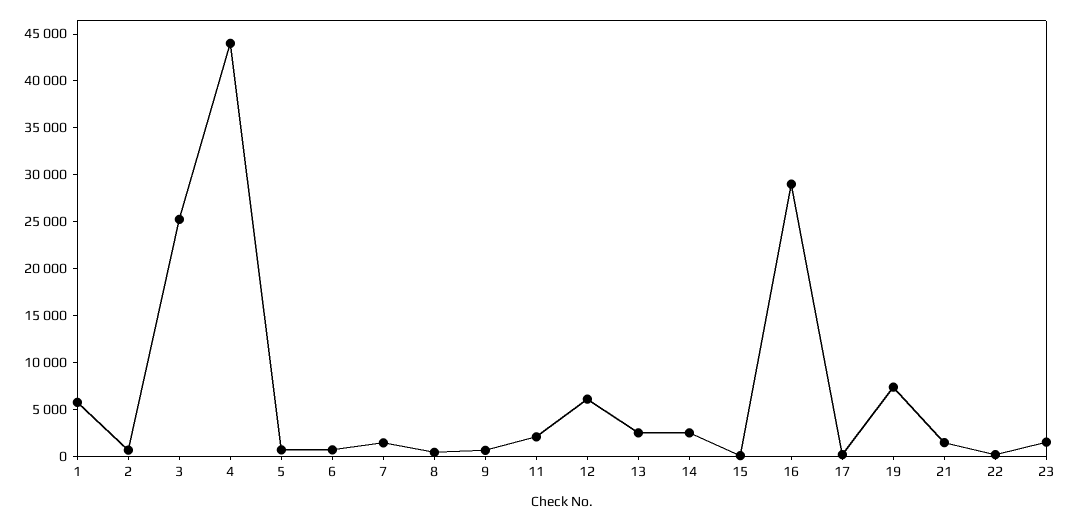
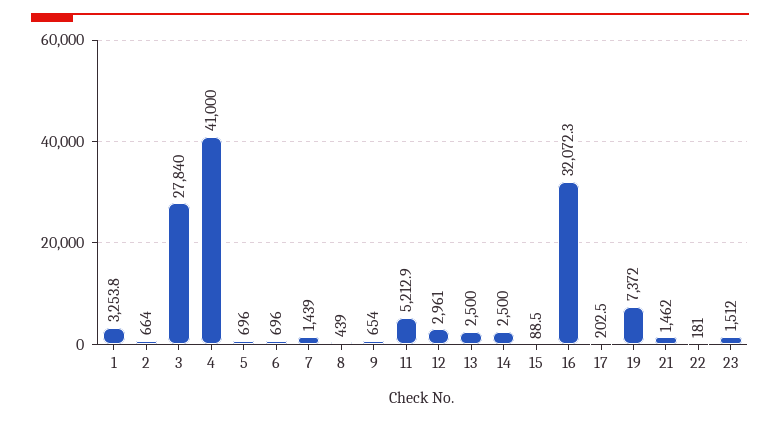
  {
-   "1": 6000,
+   "1": 3253.8,
    "2": 664,
-   "3": 25000,
+   "3": 27840,
-   "4": 44000,
+   "4": 41000,
    "5": 696,
    "6": 696,
    "7": 1439,
    "8": 439,
    "9": 654,
-   "11": 2000,
+   "11": 5212.9,
-   "12": 6000,
+   "12": 2961,
    "13": 2500,
    "14": 2500,
    "15": 88.5,
-   "16": 29000,
+   "16": 32072.3,
    "17": 202.5,
    "19": 7372,
    "21": 1462,
    "22": 181,
    "23": 1512
  }

